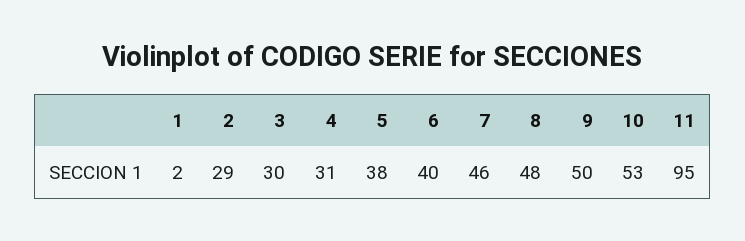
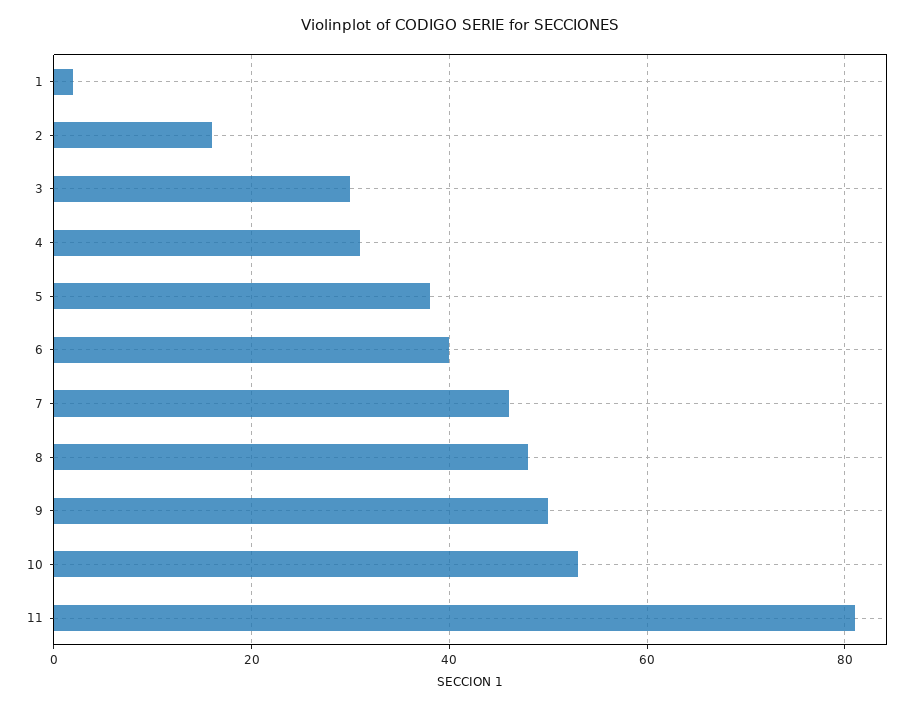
  {
    "1": 2,
-   "2": 29,
+   "2": 15,
    "3": 30,
    "4": 31,
    "5": 38,
    "6": 40,
    "7": 46,
    "8": 48,
    "9": 50,
    "10": 53,
-   "11": 95
+   "11": 80
  }

